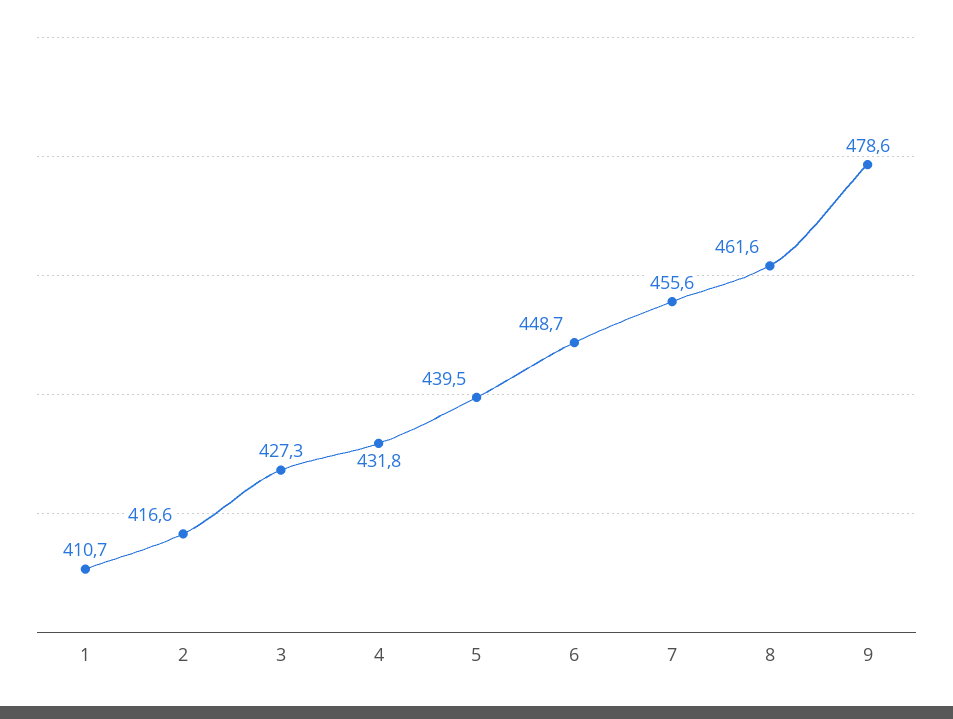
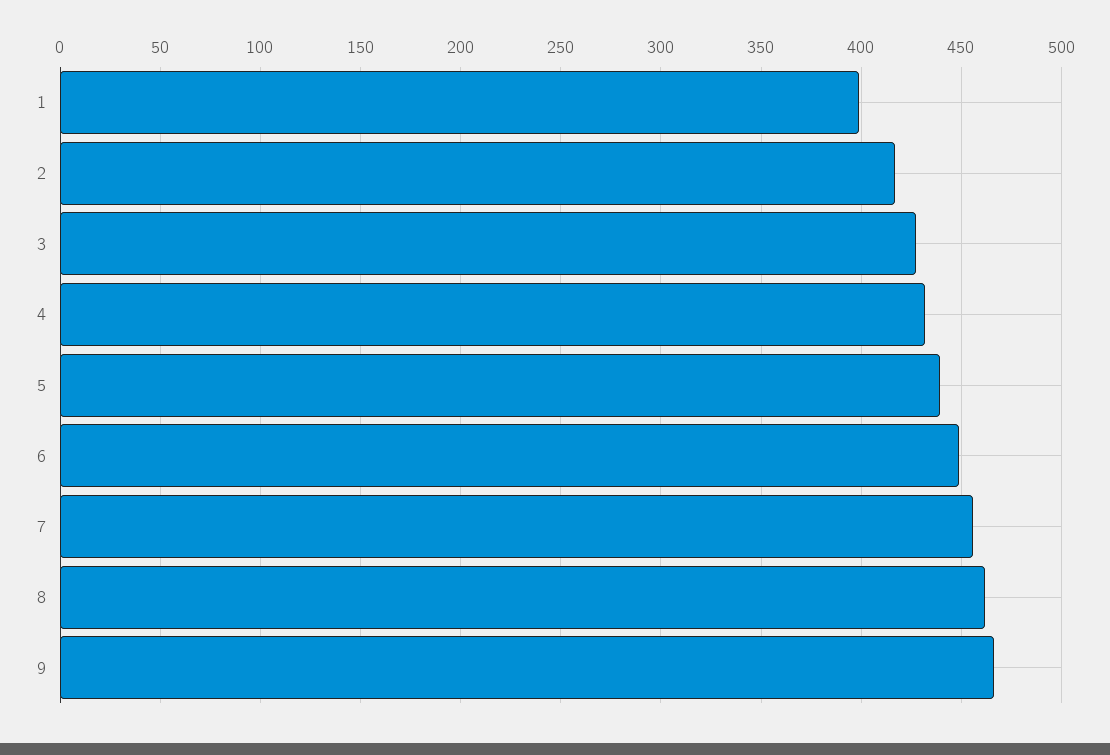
  {
-   "1": 410.7,
+   "1": 400,
    "2": 416.6,
    "3": 427.3,
    "4": 431.8,
    "5": 439.5,
    "6": 448.7,
    "7": 455.6,
    "8": 461.6,
-   "9": 478.6
+   "9": 465
  }

